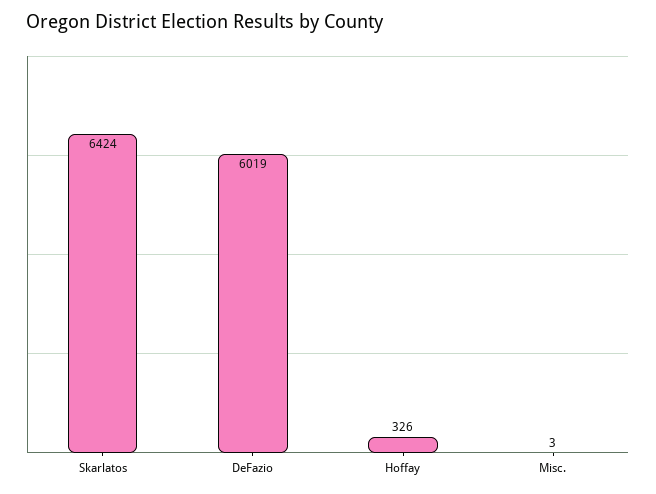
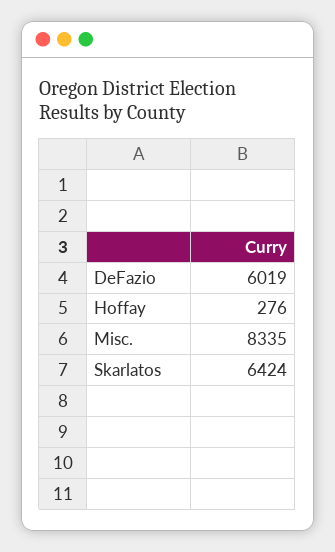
  {
    "Skarlatos": 6424,
    "DeFazio": 6019,
-   "Hoffay": 326,
+   "Hoffay": 276,
-   "Misc.": 3
+   "Misc.": 8335
  }

